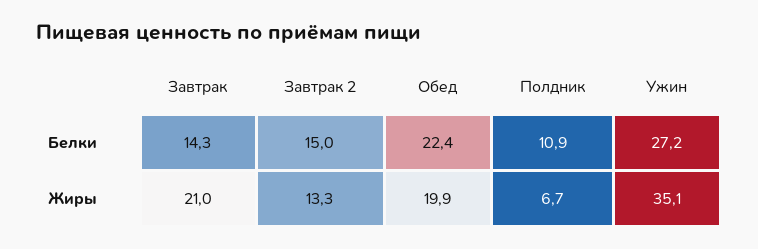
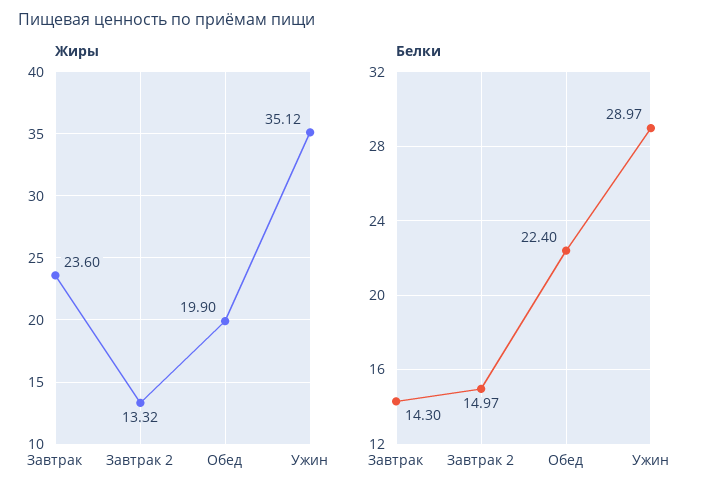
  {
    "Белки": {
      "Завтрак": 14.3,
      "Завтрак 2": 14.97,
      "Обед": 22.4,
-     "Полдник": 10.9,
-     "Ужин": 27.2
+     "Ужин": 28.97
    },
    "Жиры": {
-     "Завтрак": 21,
+     "Завтрак": 23.6,
      "Завтрак 2": 13.32,
      "Обед": 19.9,
-     "Полдник": 6.7,
      "Ужин": 35.12
    }
  }

